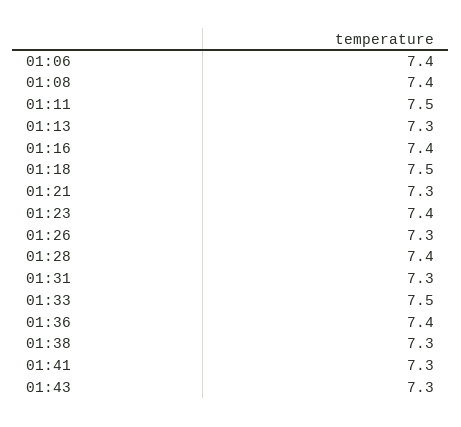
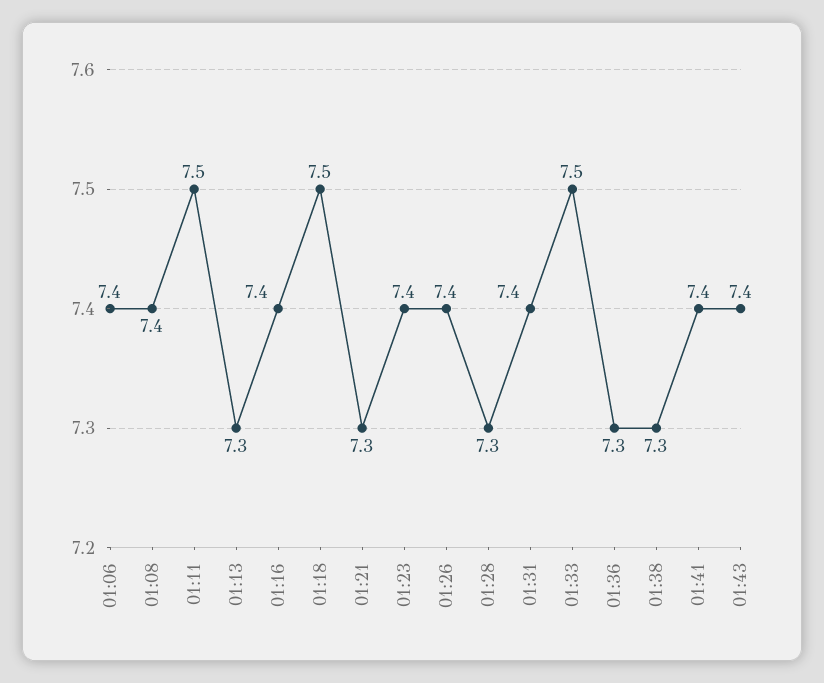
  {
    "01:06": 7.4,
    "01:08": 7.4,
    "01:11": 7.5,
    "01:13": 7.3,
    "01:16": 7.4,
    "01:18": 7.5,
    "01:21": 7.3,
    "01:23": 7.4,
-   "01:26": 7.3,
+   "01:26": 7.4,
-   "01:28": 7.4,
+   "01:28": 7.3,
-   "01:31": 7.3,
+   "01:31": 7.4,
    "01:33": 7.5,
-   "01:36": 7.4,
+   "01:36": 7.3,
    "01:38": 7.3,
-   "01:41": 7.3,
+   "01:41": 7.4,
-   "01:43": 7.3
+   "01:43": 7.4
  }

